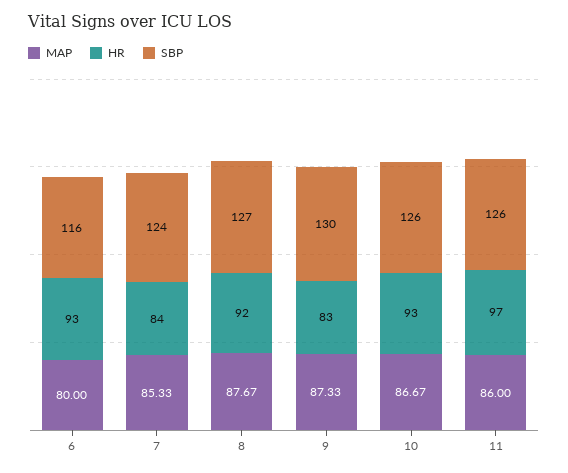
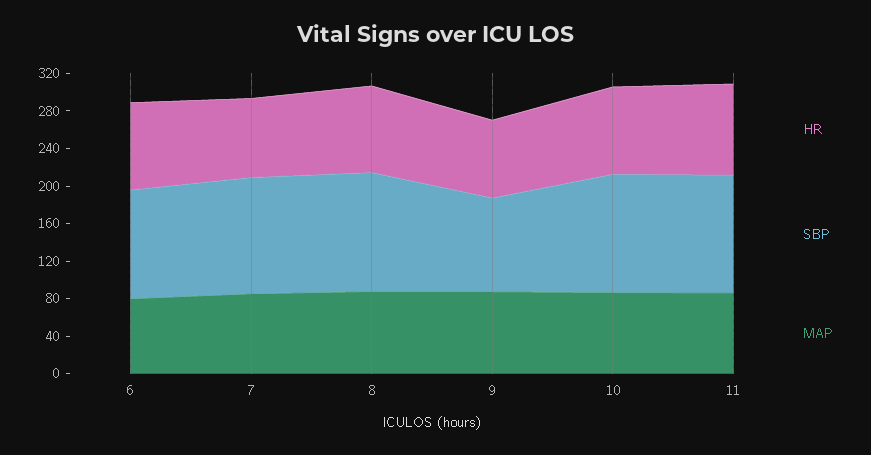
  {
    "MAP": {
      "6": 80,
      "7": 85.33,
      "8": 87.67,
      "9": 87.33,
      "10": 86.67,
      "11": 86
    },
    "HR": {
      "6": 93,
      "7": 84,
      "8": 92,
      "9": 83,
      "10": 93,
      "11": 97
    },
    "SBP": {
      "6": 116,
      "7": 124,
      "8": 127,
-     "9": 130,
+     "9": 100,
      "10": 126,
      "11": 126
    }
  }

